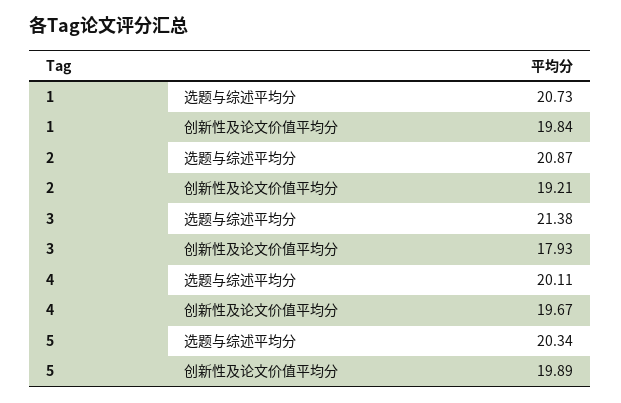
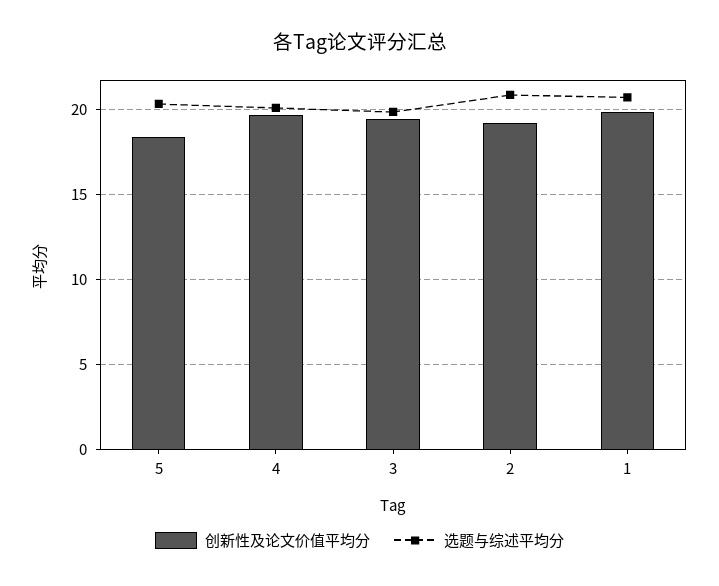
  {
    "选题与综述平均分": {
      "1": 20.73,
      "2": 20.87,
-     "3": 21.38,
+     "3": 20,
      "4": 20.11,
      "5": 20.34
    },
    "创新性及论文价值平均分": {
      "1": 19.84,
      "2": 19.21,
-     "3": 17.93,
+     "3": 19.5,
      "4": 19.67,
-     "5": 19.89
+     "5": 18.5
    }
  }

